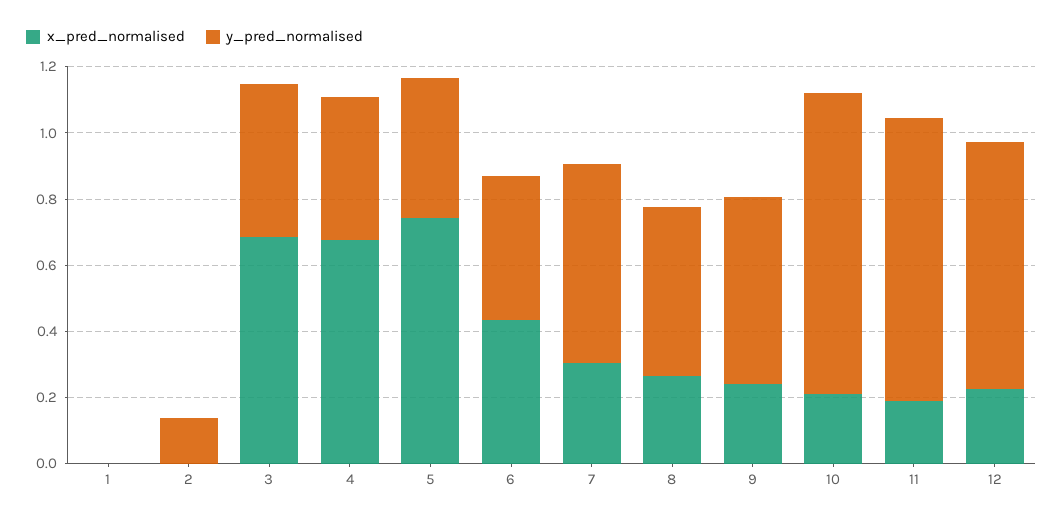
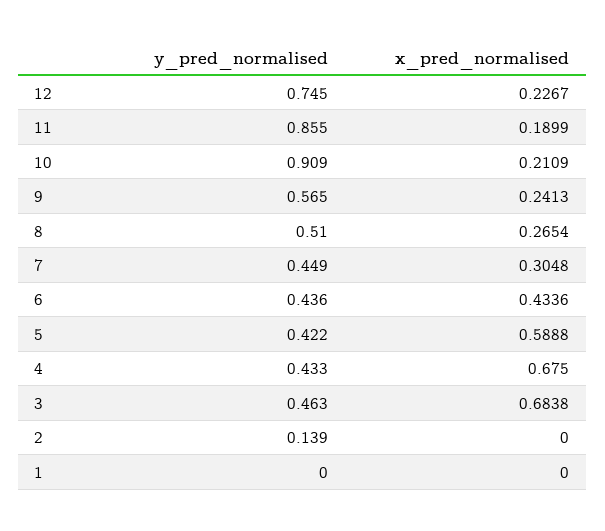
  {
    "x_pred_normalised": {
      "1": 0,
      "2": 0,
      "3": 0.6838,
      "4": 0.675,
-     "5": 0.75,
+     "5": 0.5888,
      "6": 0.4336,
      "7": 0.3048,
      "8": 0.2654,
      "9": 0.2413,
      "10": 0.2109,
      "11": 0.1899,
      "12": 0.2267
    },
    "y_pred_normalised": {
      "1": 0,
      "2": 0.139,
      "3": 0.463,
      "4": 0.433,
      "5": 0.422,
      "6": 0.436,
-     "7": 0.6,
+     "7": 0.449,
      "8": 0.51,
      "9": 0.565,
      "10": 0.909,
      "11": 0.855,
      "12": 0.745
    }
  }

